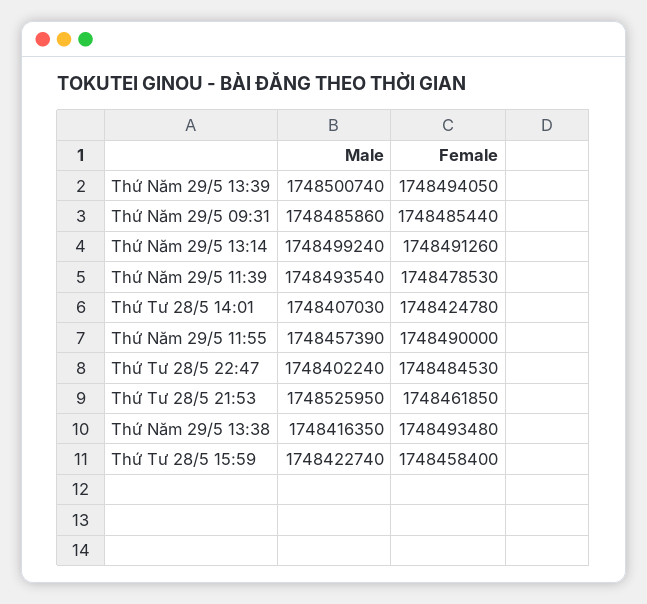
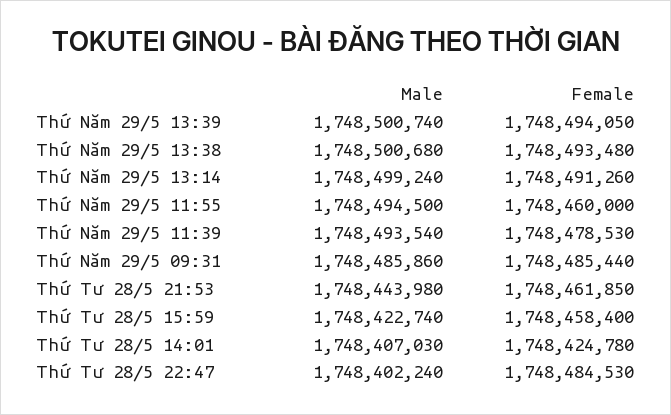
  {
    "Male": {
      "Thứ Năm 29/5 13:39": 1748500740,
      "Thứ Năm 29/5 09:31": 1748485860,
      "Thứ Năm 29/5 13:14": 1748499240,
      "Thứ Năm 29/5 11:39": 1748493540,
      "Thứ Tư 28/5 14:01": 1748407030,
-     "Thứ Năm 29/5 11:55": 1748457390,
+     "Thứ Năm 29/5 11:55": 1748494500,
      "Thứ Tư 28/5 22:47": 1748402240,
-     "Thứ Tư 28/5 21:53": 1748525950,
+     "Thứ Tư 28/5 21:53": 1748443980,
-     "Thứ Năm 29/5 13:38": 1748416350,
+     "Thứ Năm 29/5 13:38": 1748500680,
      "Thứ Tư 28/5 15:59": 1748422740
    },
    "Female": {
      "Thứ Năm 29/5 13:39": 1748494050,
      "Thứ Năm 29/5 09:31": 1748485440,
      "Thứ Năm 29/5 13:14": 1748491260,
      "Thứ Năm 29/5 11:39": 1748478530,
      "Thứ Tư 28/5 14:01": 1748424780,
-     "Thứ Năm 29/5 11:55": 1748490000,
+     "Thứ Năm 29/5 11:55": 1748460000,
      "Thứ Tư 28/5 22:47": 1748484530,
      "Thứ Tư 28/5 21:53": 1748461850,
      "Thứ Năm 29/5 13:38": 1748493480,
      "Thứ Tư 28/5 15:59": 1748458400
    }
  }

